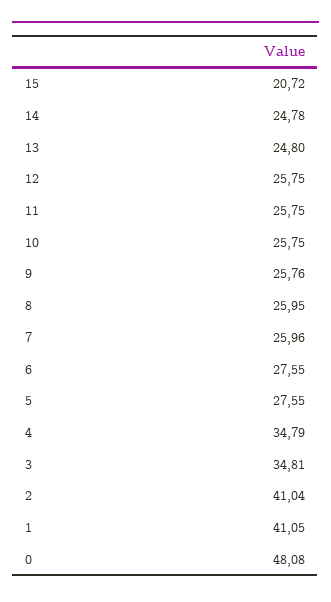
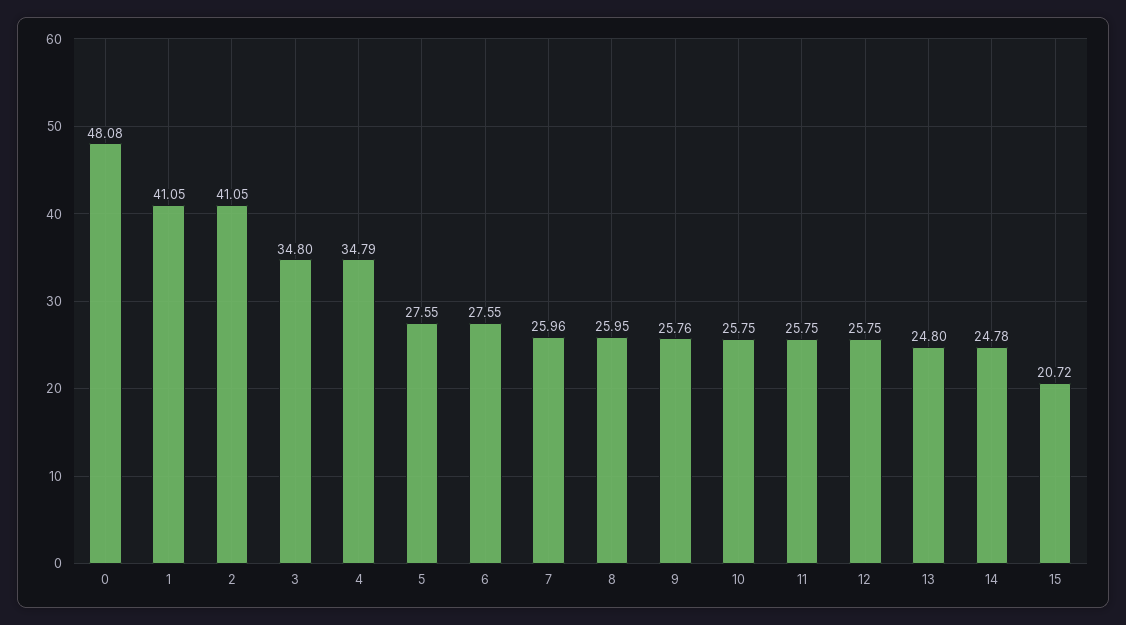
  {
    "15": 20.72,
    "14": 24.78,
    "13": 24.8,
    "12": 25.75,
    "11": 25.75,
    "10": 25.75,
    "9": 25.76,
    "8": 25.95,
    "7": 25.96,
    "6": 27.55,
    "5": 27.55,
    "4": 34.79,
-   "3": 34.81,
+   "3": 34.8,
-   "2": 41.04,
+   "2": 41.05,
    "1": 41.05,
    "0": 48.08
  }

